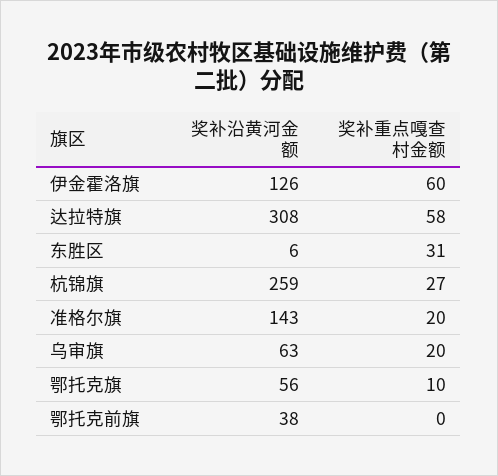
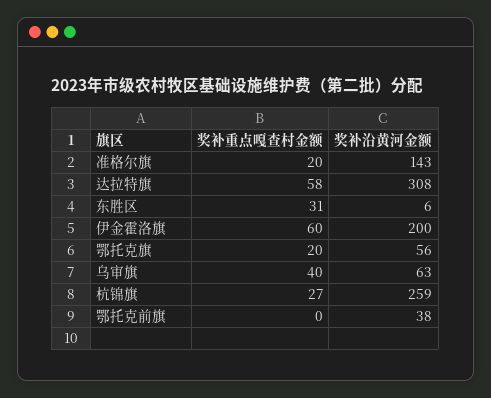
  {
    "奖补沿黄河金额": {
-     "伊金霍洛旗": 126,
+     "伊金霍洛旗": 200,
      "达拉特旗": 308,
      "东胜区": 6,
      "杭锦旗": 259,
      "准格尔旗": 143,
      "乌审旗": 63,
      "鄂托克旗": 56,
      "鄂托克前旗": 38
    },
    "奖补重点嘎查村金额": {
      "伊金霍洛旗": 60,
      "达拉特旗": 58,
      "东胜区": 31,
      "杭锦旗": 27,
      "准格尔旗": 20,
-     "乌审旗": 20,
+     "乌审旗": 40,
-     "鄂托克旗": 10,
+     "鄂托克旗": 20,
      "鄂托克前旗": 0
    }
  }

